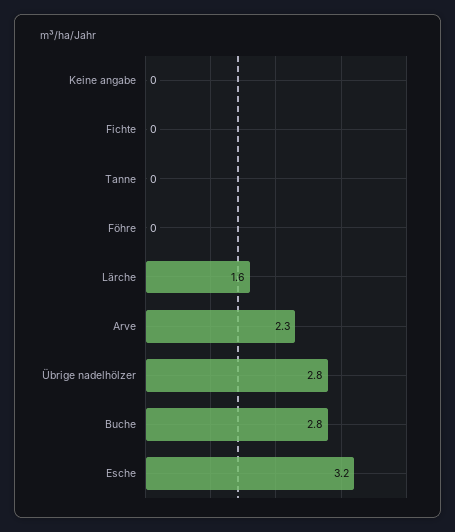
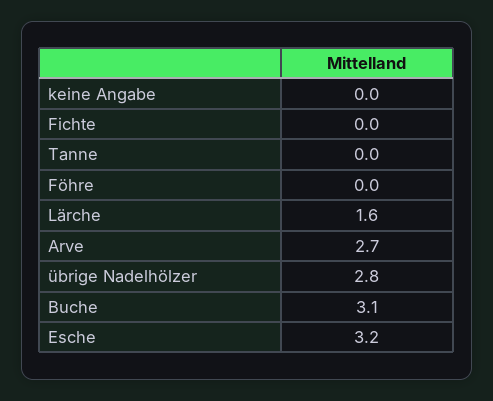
  {
    "Keine angabe": 0,
    "Fichte": 0,
    "Tanne": 0,
    "Föhre": 0,
    "Lärche": 1.6,
-   "Arve": 2.3,
+   "Arve": 2.7,
    "Übrige nadelhölzer": 2.8,
-   "Buche": 2.8,
+   "Buche": 3.1,
    "Esche": 3.2
  }

